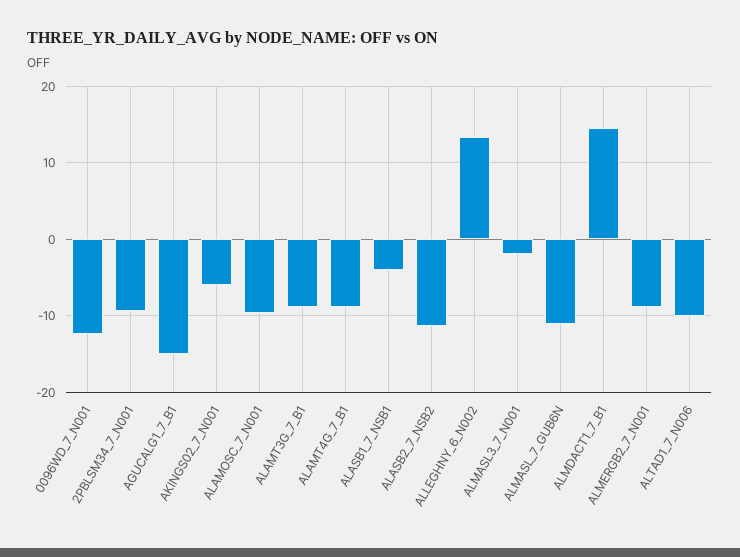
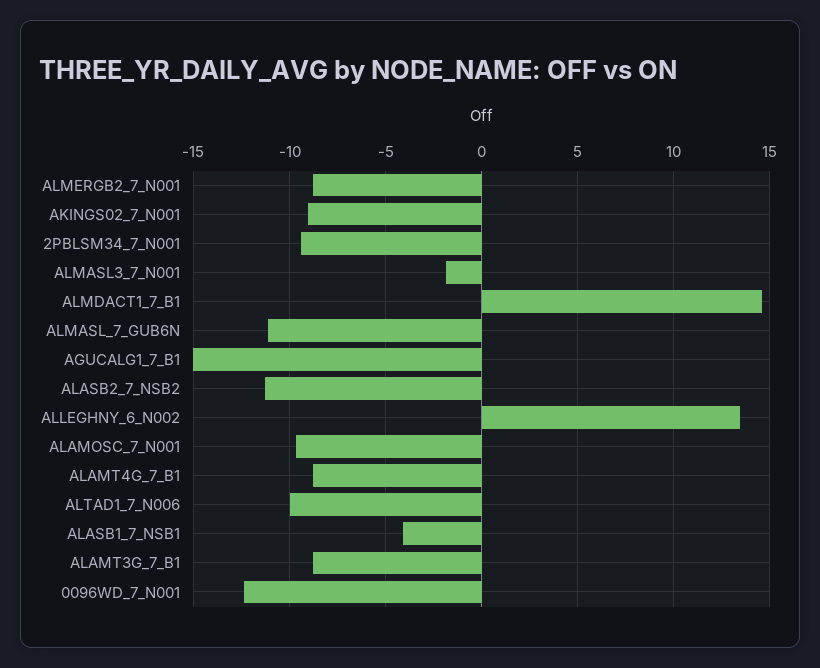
  {
    "0096WD_7_N001": -12.5,
    "2PBLSM34_7_N001": -9.5,
    "AGUCALG1_7_B1": -15,
-   "AKINGS02_7_N001": -6,
+   "AKINGS02_7_N001": -9,
    "ALAMOSC_7_N001": -9.5,
    "ALAMT3G_7_B1": -9,
    "ALAMT4G_7_B1": -9,
    "ALASB1_7_NSB1": -4,
    "ALASB2_7_NSB2": -11.5,
    "ALLEGHNY_6_N002": 13.5,
    "ALMASL3_7_N001": -2,
    "ALMASL_7_GUB6N": -11,
    "ALMDACT1_7_B1": 14.5,
    "ALMERGB2_7_N001": -9,
    "ALTAD1_7_N006": -10
  }

